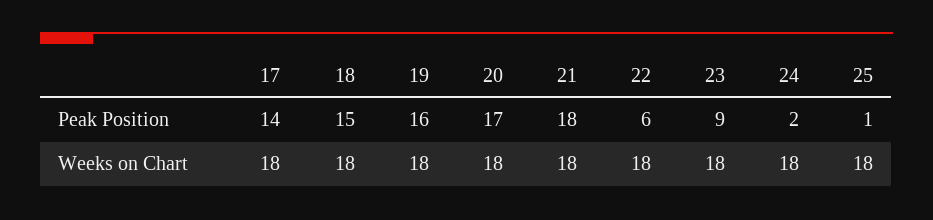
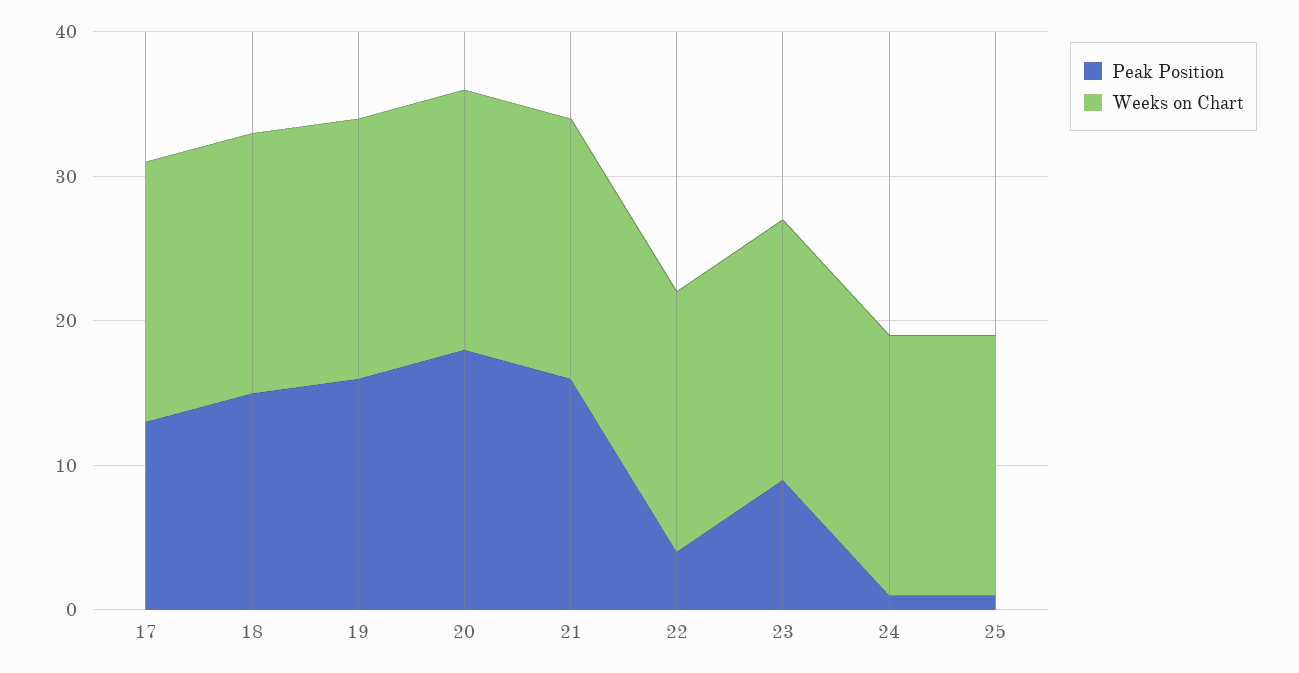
  {
    "Peak Position": {
-     "17": 14,
+     "17": 13,
      "18": 15,
      "19": 16,
-     "20": 17,
+     "20": 18,
-     "21": 18,
+     "21": 16,
-     "22": 6,
+     "22": 4,
      "23": 9,
-     "24": 2,
+     "24": 1,
      "25": 1
    },
    "Weeks on Chart": {
      "17": 18,
      "18": 18,
      "19": 18,
      "20": 18,
      "21": 18,
      "22": 18,
      "23": 18,
      "24": 18,
      "25": 18
    }
  }

